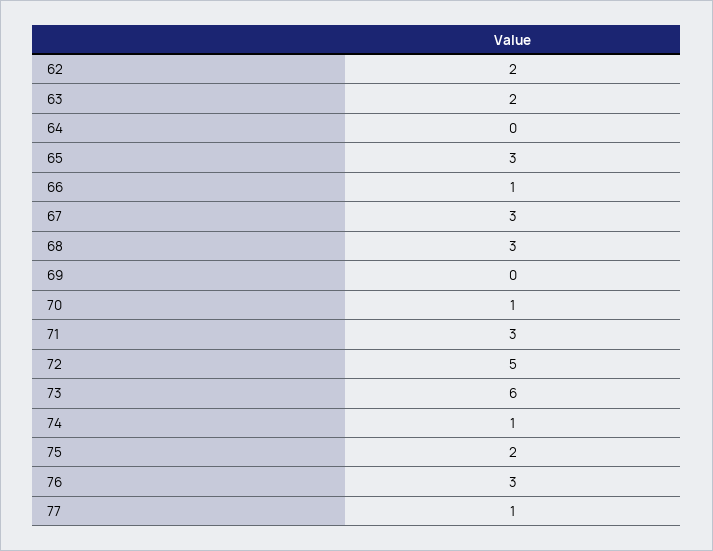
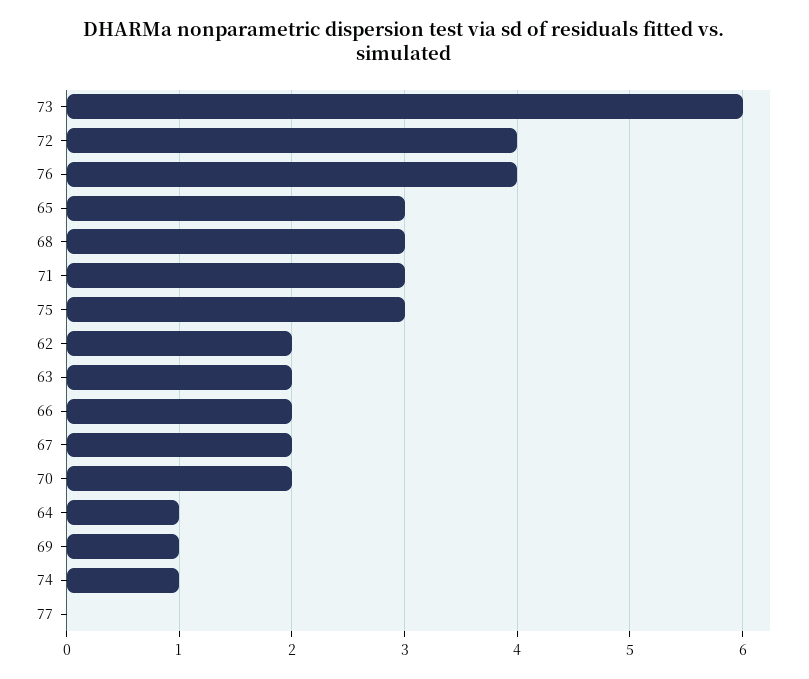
  {
    "62": 2,
    "63": 2,
-   "64": 0,
+   "64": 1,
    "65": 3,
-   "66": 1,
+   "66": 2,
-   "67": 3,
+   "67": 2,
    "68": 3,
-   "69": 0,
+   "69": 1,
-   "70": 1,
+   "70": 2,
    "71": 3,
-   "72": 5,
+   "72": 4,
    "73": 6,
    "74": 1,
-   "75": 2,
+   "75": 3,
-   "76": 3,
+   "76": 4,
-   "77": 1
+   "77": 0
  }

